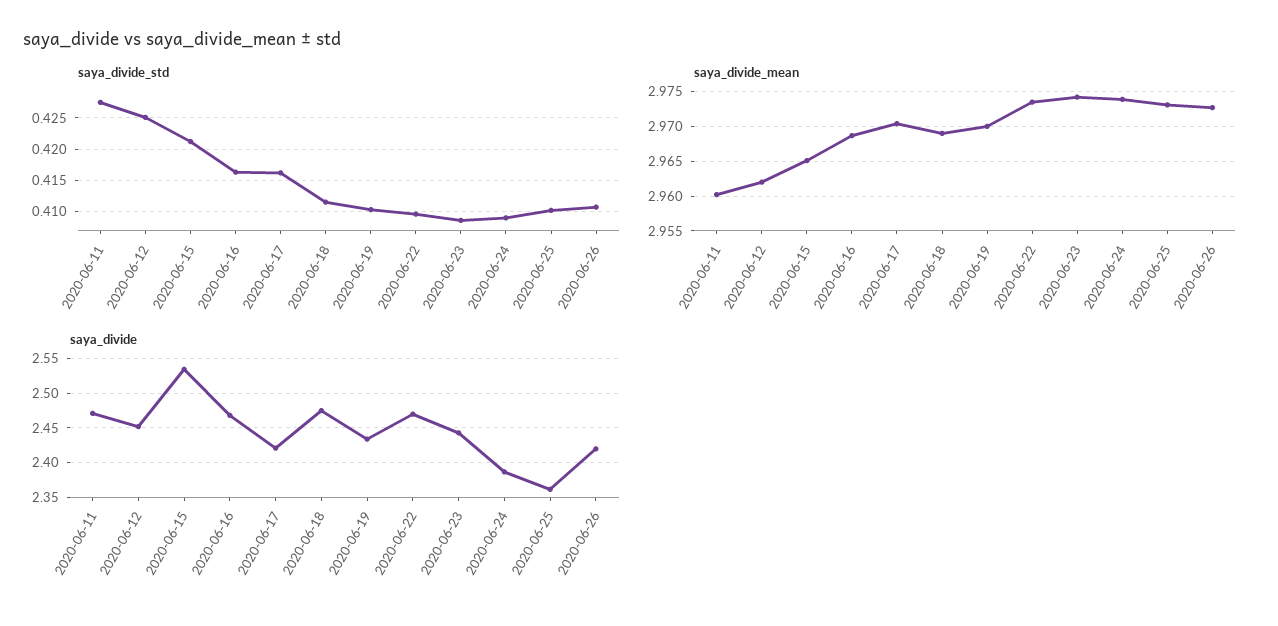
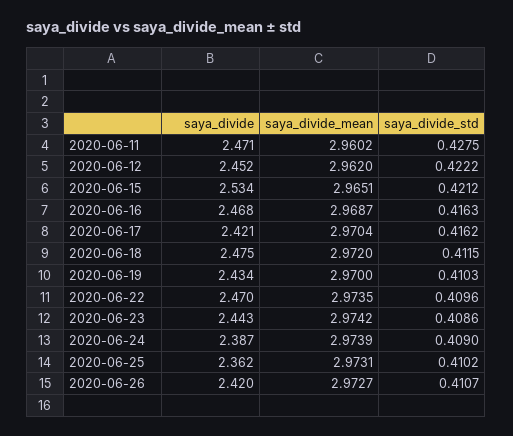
  {
    "saya_divide_std": {
      "2020-06-11": 0.4275,
-     "2020-06-12": 0.425,
+     "2020-06-12": 0.4222,
      "2020-06-15": 0.4212,
      "2020-06-16": 0.4163,
      "2020-06-17": 0.4162,
      "2020-06-18": 0.4115,
      "2020-06-19": 0.4103,
      "2020-06-22": 0.4096,
      "2020-06-23": 0.4086,
      "2020-06-24": 0.409,
      "2020-06-25": 0.4102,
      "2020-06-26": 0.4107
    },
    "saya_divide_mean": {
      "2020-06-11": 2.9602,
      "2020-06-12": 2.962,
      "2020-06-15": 2.9651,
      "2020-06-16": 2.9687,
      "2020-06-17": 2.9704,
-     "2020-06-18": 2.969,
+     "2020-06-18": 2.972,
      "2020-06-19": 2.97,
      "2020-06-22": 2.9735,
      "2020-06-23": 2.9742,
      "2020-06-24": 2.9739,
      "2020-06-25": 2.9731,
      "2020-06-26": 2.9727
    },
    "saya_divide": {
      "2020-06-11": 2.471,
      "2020-06-12": 2.452,
      "2020-06-15": 2.534,
      "2020-06-16": 2.468,
      "2020-06-17": 2.421,
      "2020-06-18": 2.475,
      "2020-06-19": 2.434,
      "2020-06-22": 2.47,
      "2020-06-23": 2.443,
      "2020-06-24": 2.387,
      "2020-06-25": 2.362,
      "2020-06-26": 2.42
    }
  }

